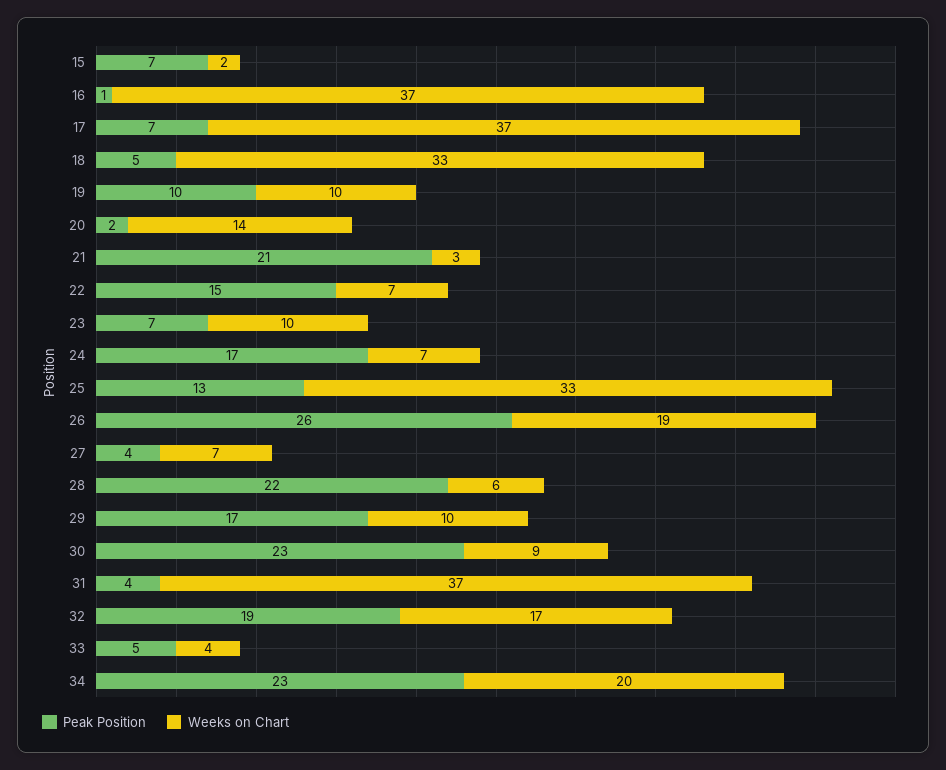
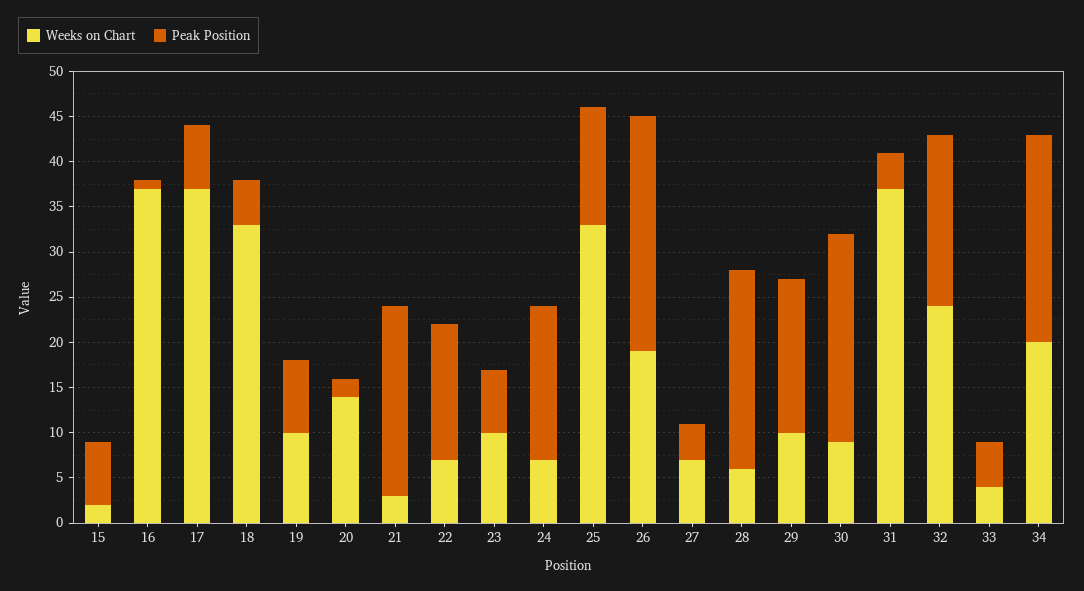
  {
    "Peak Position": {
      "15": 7,
      "16": 1,
      "17": 7,
      "18": 5,
-     "19": 10,
+     "19": 8,
      "20": 2,
      "21": 21,
      "22": 15,
      "23": 7,
      "24": 17,
      "25": 13,
      "26": 26,
      "27": 4,
      "28": 22,
      "29": 17,
      "30": 23,
      "31": 4,
      "32": 19,
      "33": 5,
      "34": 23
    },
    "Weeks on Chart": {
      "15": 2,
      "16": 37,
      "17": 37,
      "18": 33,
      "19": 10,
      "20": 14,
      "21": 3,
      "22": 7,
      "23": 10,
      "24": 7,
      "25": 33,
      "26": 19,
      "27": 7,
      "28": 6,
      "29": 10,
      "30": 9,
      "31": 37,
-     "32": 17,
+     "32": 24,
      "33": 4,
      "34": 20
    }
  }

